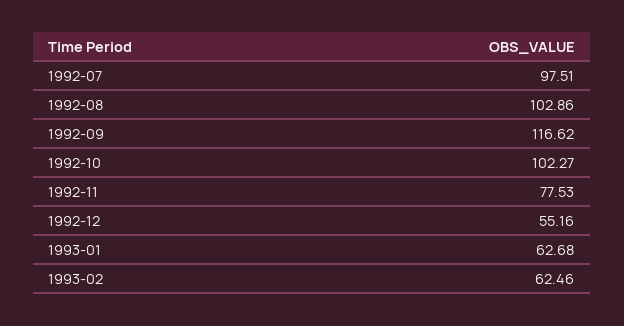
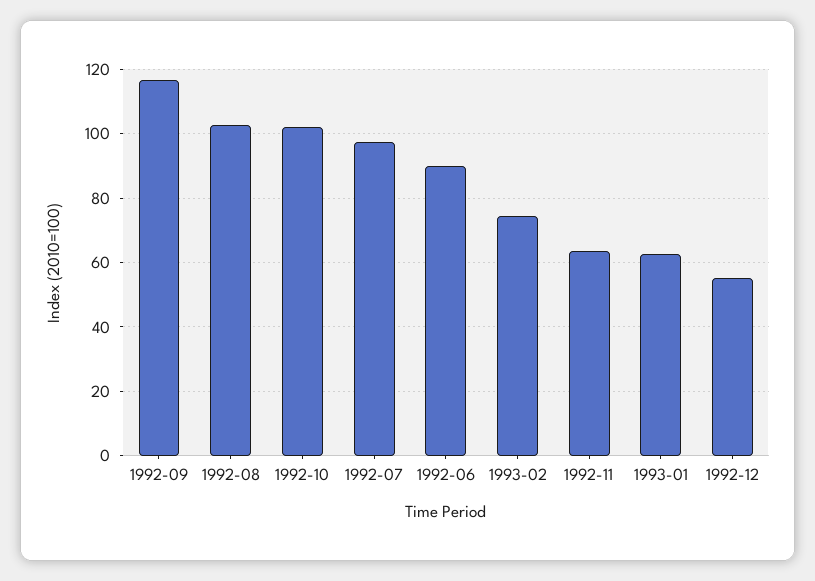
  {
    "1992-07": 97.51,
    "1992-08": 102.86,
    "1992-09": 116.62,
    "1992-10": 102.27,
-   "1992-11": 77.53,
+   "1992-11": 64,
    "1992-12": 55.16,
    "1993-01": 62.68,
-   "1993-02": 62.46
+   "1993-02": 74,
+   "1992-06": 90
  }

